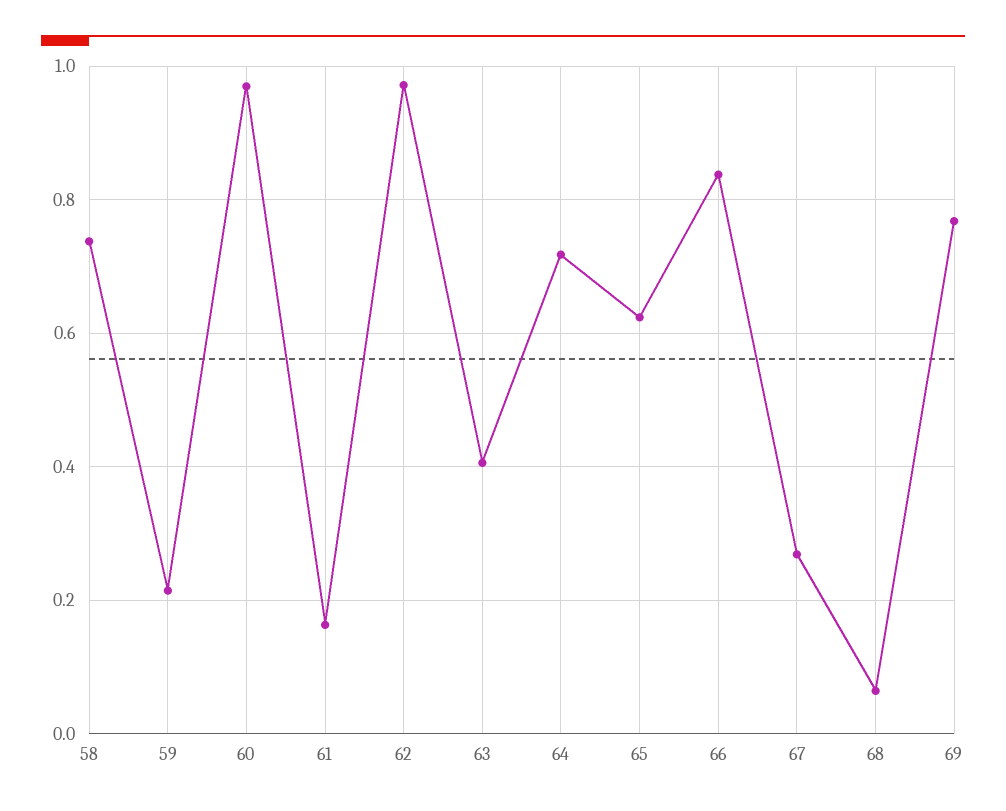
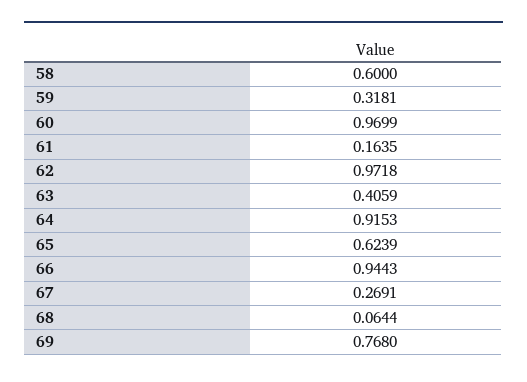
  {
-   "58": 0.74,
+   "58": 0.6,
-   "59": 0.22,
+   "59": 0.3181,
    "60": 0.9699,
    "61": 0.1635,
    "62": 0.9718,
    "63": 0.4059,
-   "64": 0.72,
+   "64": 0.9153,
    "65": 0.6239,
-   "66": 0.84,
+   "66": 0.9443,
    "67": 0.2691,
    "68": 0.0644,
    "69": 0.768
  }

